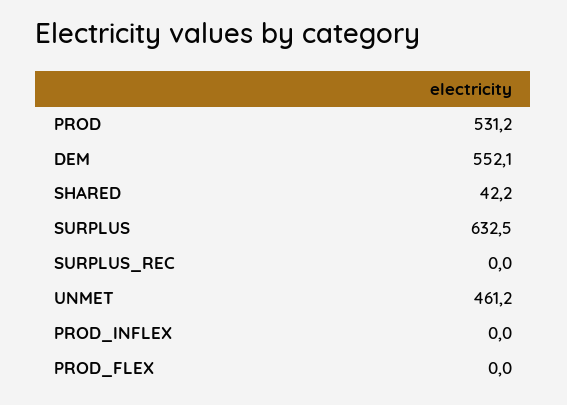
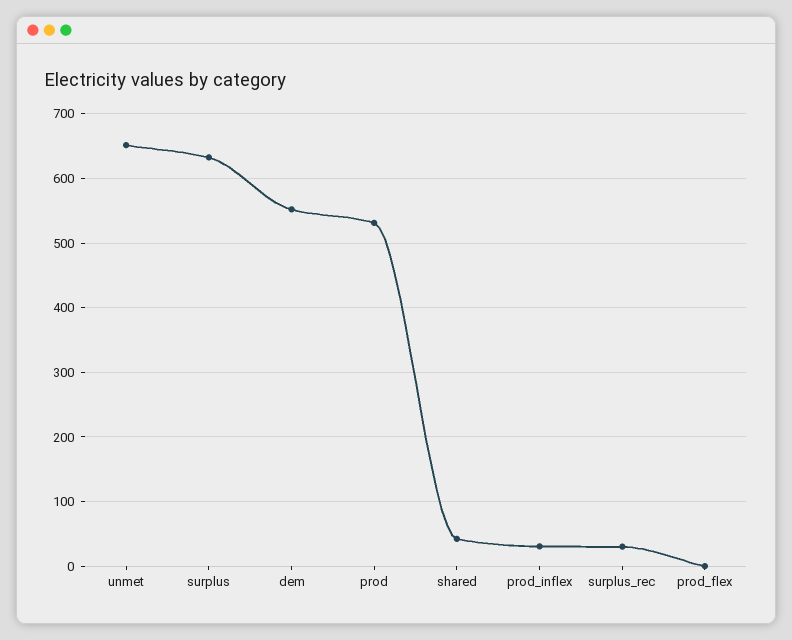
  {
    "PROD": 531.2,
    "DEM": 552.1,
    "SHARED": 42.2,
    "SURPLUS": 632.5,
-   "SURPLUS_REC": 0,
+   "SURPLUS_REC": 30,
-   "UNMET": 461.2,
+   "UNMET": 650,
-   "PROD_INFLEX": 0,
+   "PROD_INFLEX": 30,
    "PROD_FLEX": 0
  }

